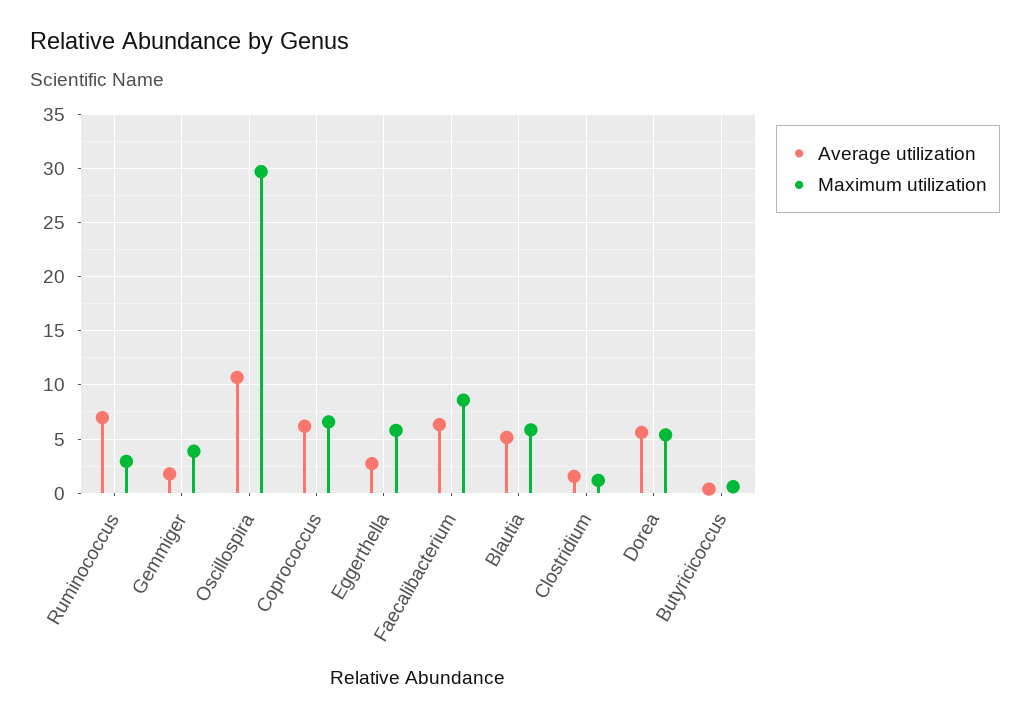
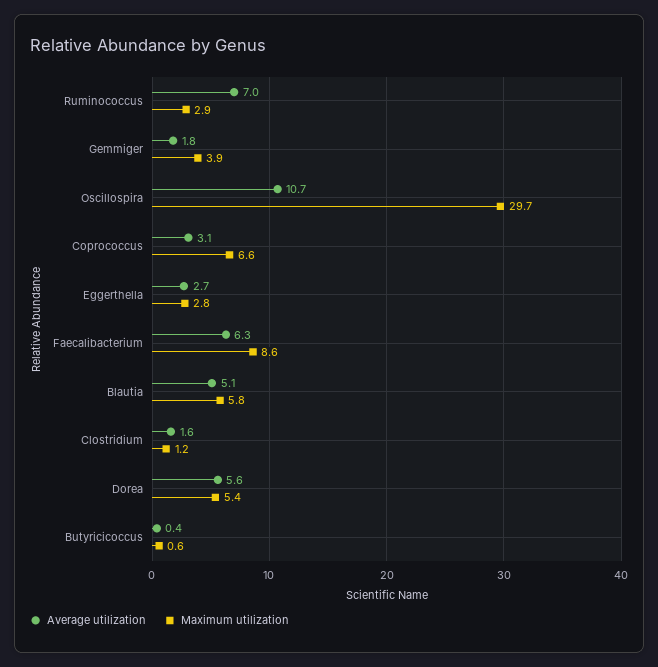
  {
    "Average utilization": {
      "Ruminococcus": 7,
      "Gemmiger": 1.8,
      "Oscillospira": 10.7,
-     "Coprococcus": 6,
+     "Coprococcus": 3.1,
      "Eggerthella": 2.7,
      "Faecalibacterium": 6.3,
      "Blautia": 5.1,
      "Clostridium": 1.6,
      "Dorea": 5.6,
      "Butyricicoccus": 0.4
    },
    "Maximum utilization": {
      "Ruminococcus": 2.9,
      "Gemmiger": 3.9,
      "Oscillospira": 29.7,
      "Coprococcus": 6.6,
-     "Eggerthella": 6,
+     "Eggerthella": 2.8,
      "Faecalibacterium": 8.6,
      "Blautia": 5.8,
      "Clostridium": 1.2,
      "Dorea": 5.4,
      "Butyricicoccus": 0.6
    }
  }

